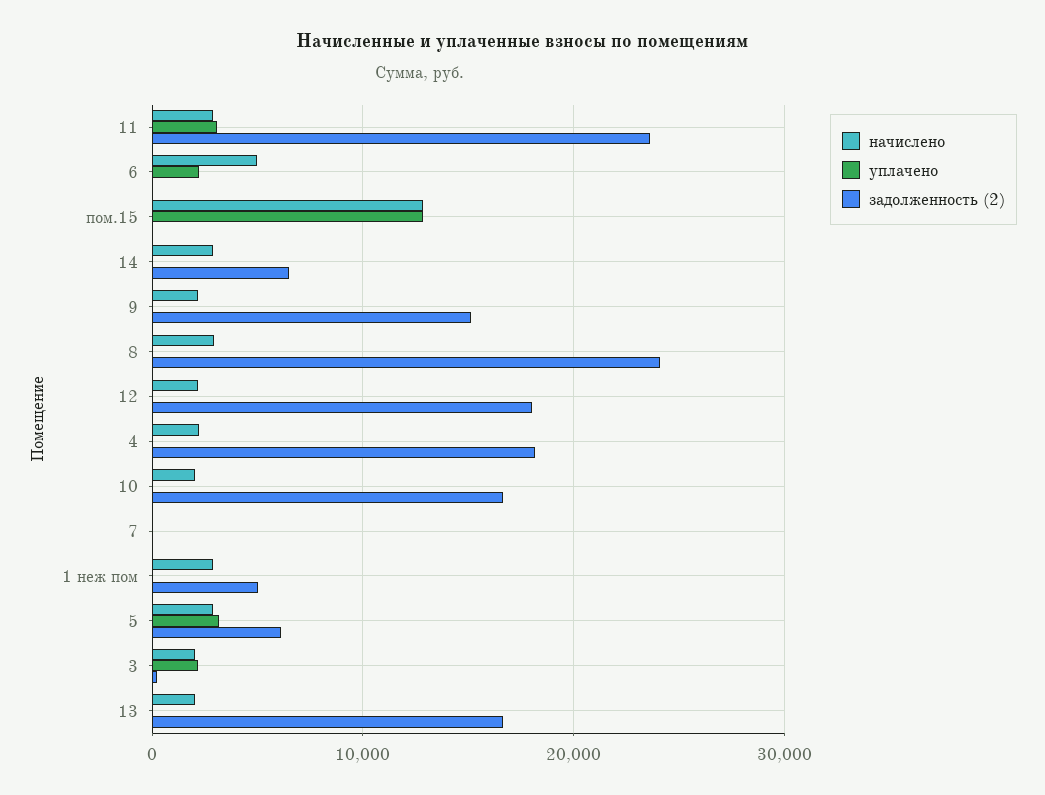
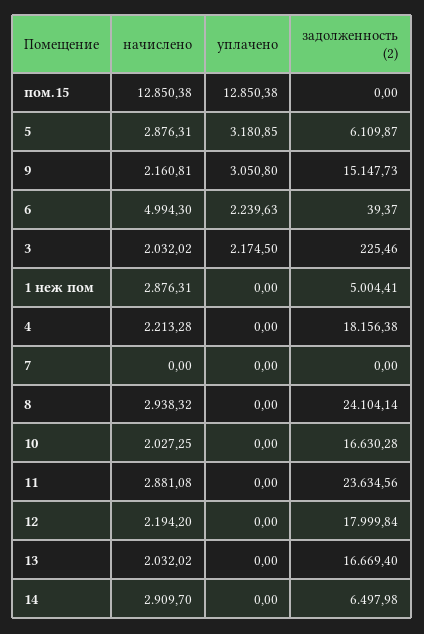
  {
    "начислено": {
      "11": 2881.08,
      "6": 4994.3,
      "пом.15": 12850.38,
      "14": 2909.7,
      "9": 2160.81,
      "8": 2938.32,
      "12": 2194.2,
      "4": 2213.28,
      "10": 2027.25,
      "7": 0,
      "1 неж пом": 2876.31,
      "5": 2876.31,
      "3": 2032.02,
      "13": 2032.02
    },
    "уплачено": {
-     "11": 3000,
+     "11": 0,
      "6": 2239.63,
      "пом.15": 12850.38,
      "14": 0,
-     "9": 0,
+     "9": 3050.8,
      "8": 0,
      "12": 0,
      "4": 0,
      "10": 0,
      "7": 0,
      "1 неж пом": 0,
      "5": 3180.85,
      "3": 2174.5,
      "13": 0
    },
    "задолженность (2)": {
      "11": 23634.56,
      "6": 39.37,
      "пом.15": 0,
      "14": 6497.98,
      "9": 15147.73,
      "8": 24104.14,
      "12": 17999.84,
      "4": 18156.38,
      "10": 16630.28,
      "7": 0,
      "1 неж пом": 5004.41,
      "5": 6109.87,
      "3": 225.46,
      "13": 16669.4
    }
  }

